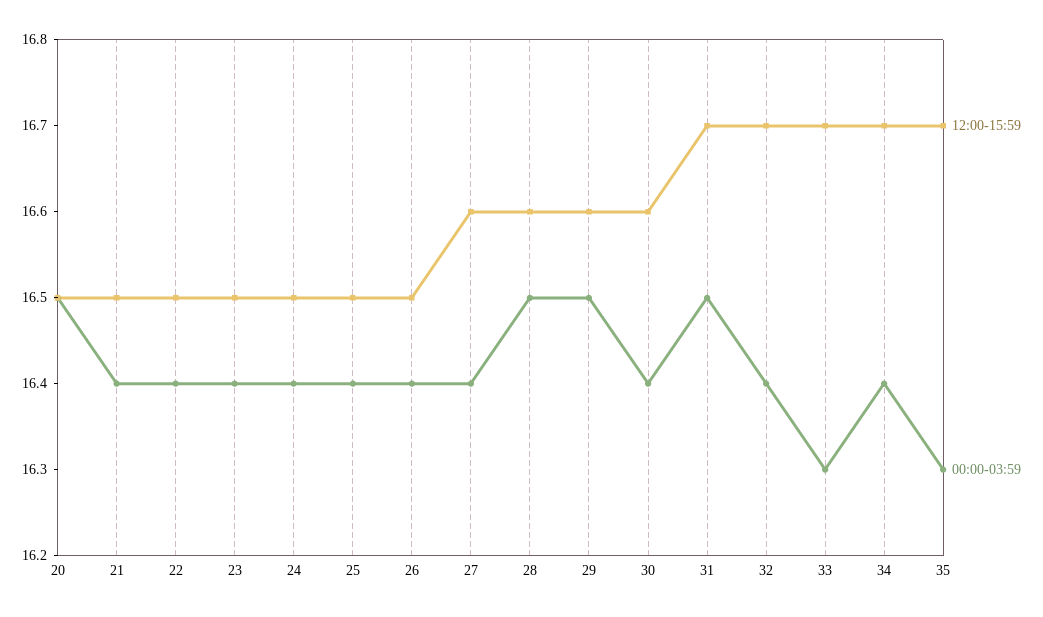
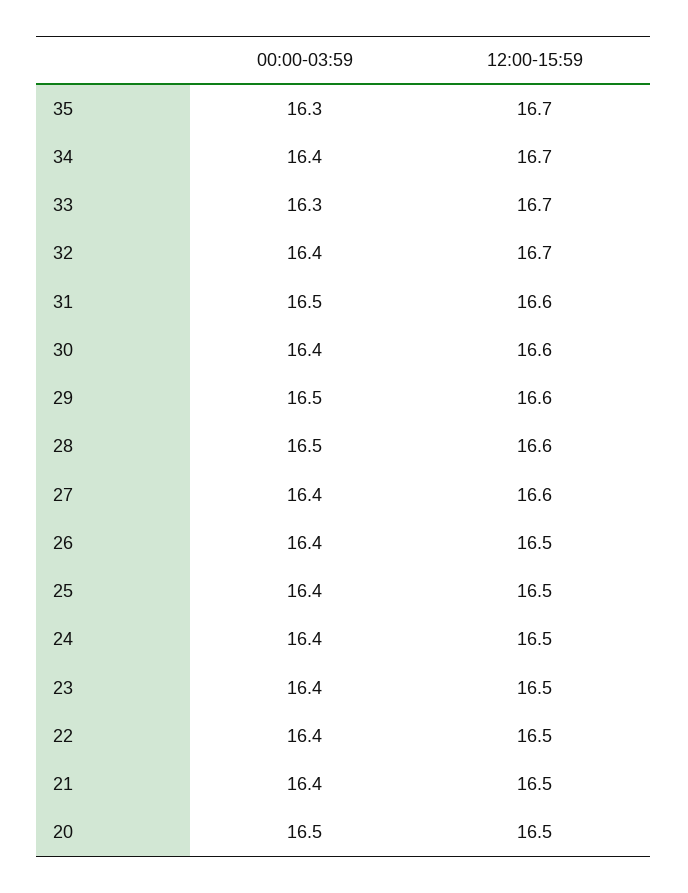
  {
    "12:00-15:59": {
      "20": 16.5,
      "21": 16.5,
      "22": 16.5,
      "23": 16.5,
      "24": 16.5,
      "25": 16.5,
      "26": 16.5,
      "27": 16.6,
      "28": 16.6,
      "29": 16.6,
      "30": 16.6,
-     "31": 16.7,
+     "31": 16.6,
      "32": 16.7,
      "33": 16.7,
      "34": 16.7,
      "35": 16.7
    },
    "00:00-03:59": {
      "20": 16.5,
      "21": 16.4,
      "22": 16.4,
      "23": 16.4,
      "24": 16.4,
      "25": 16.4,
      "26": 16.4,
      "27": 16.4,
      "28": 16.5,
      "29": 16.5,
      "30": 16.4,
      "31": 16.5,
      "32": 16.4,
      "33": 16.3,
      "34": 16.4,
      "35": 16.3
    }
  }

